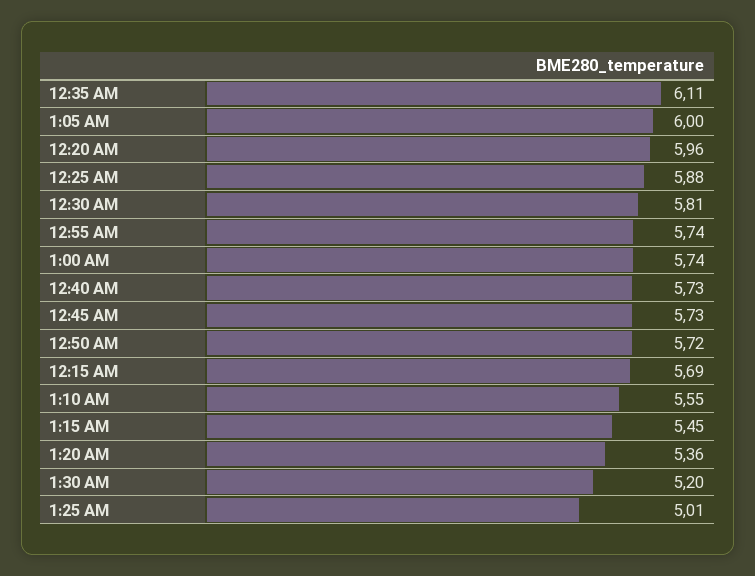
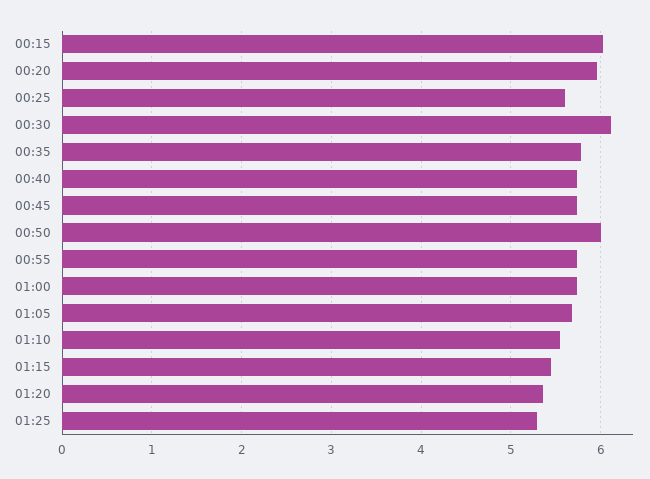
  {
-   "12:35 AM": 6.11,
+   "12:35 AM": 5.8,
-   "1:05 AM": 6,
+   "1:05 AM": 5.7,
    "12:20 AM": 5.96,
-   "12:25 AM": 5.88,
+   "12:25 AM": 5.6,
-   "12:30 AM": 5.81,
+   "12:30 AM": 6.1,
    "12:55 AM": 5.74,
    "1:00 AM": 5.74,
    "12:40 AM": 5.73,
    "12:45 AM": 5.73,
-   "12:50 AM": 5.72,
+   "12:50 AM": 6,
-   "12:15 AM": 5.69,
+   "12:15 AM": 6,
    "1:10 AM": 5.55,
    "1:15 AM": 5.45,
    "1:20 AM": 5.36,
-   "1:30 AM": 5.2,
-   "1:25 AM": 5.01
+   "1:25 AM": 5.3
  }

